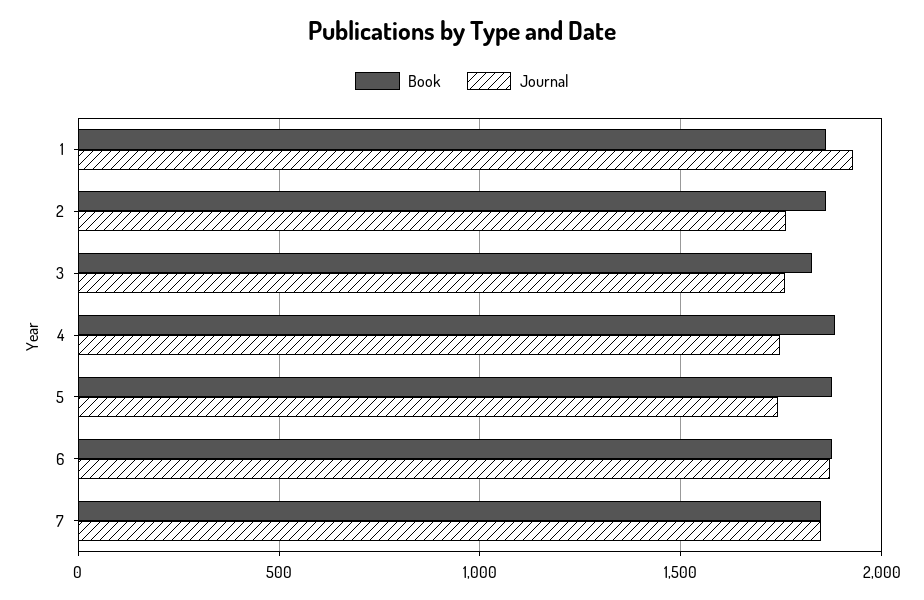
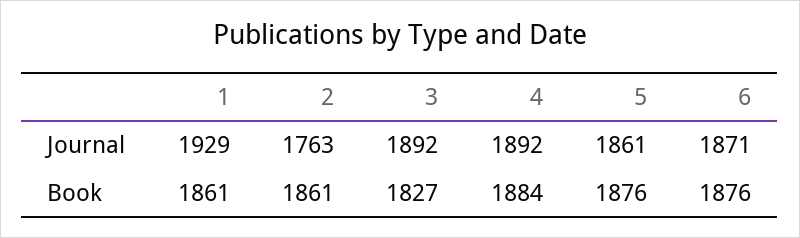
  {
    "Book": {
      "1": 1861,
      "2": 1861,
      "3": 1827,
      "4": 1884,
      "5": 1876,
-     "6": 1876,
+     "6": 1876
-     "7": 1850
    },
    "Journal": {
      "1": 1929,
      "2": 1763,
-     "3": 1750,
+     "3": 1892,
-     "4": 1750,
+     "4": 1892,
-     "5": 1750,
+     "5": 1861,
-     "6": 1871,
+     "6": 1871
-     "7": 1850
    }
  }

